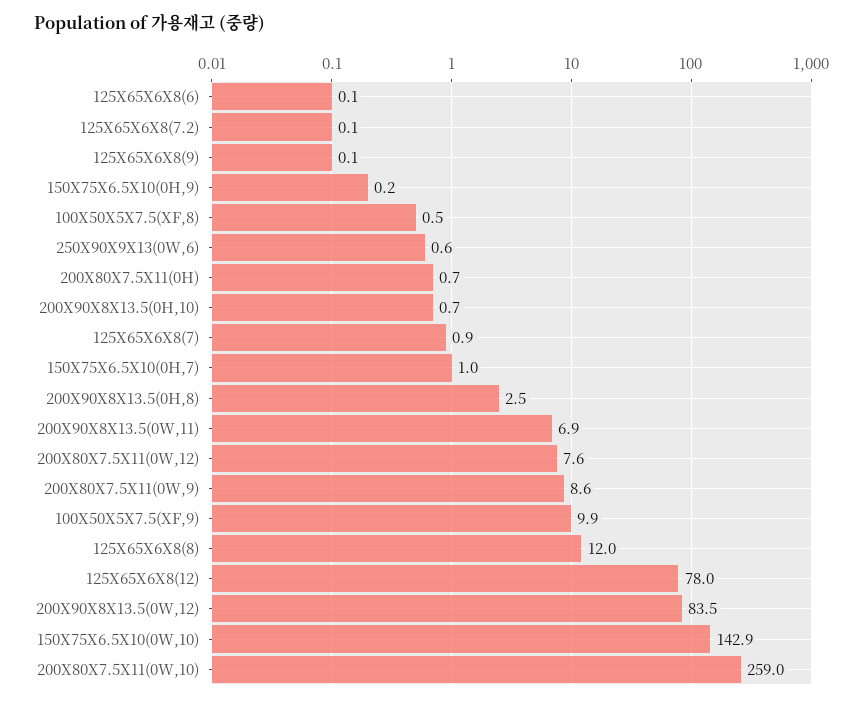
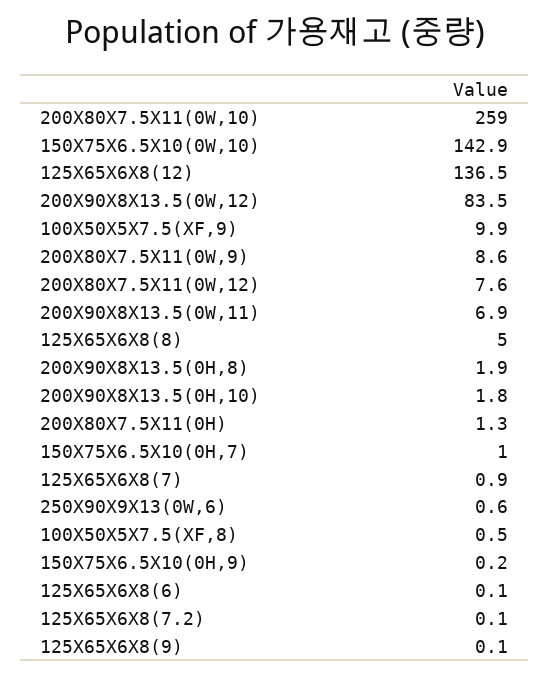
  {
    "125X65X6X8(6)": 0.1,
    "125X65X6X8(7.2)": 0.1,
    "125X65X6X8(9)": 0.1,
    "150X75X6.5X10(0H,9)": 0.2,
    "100X50X5X7.5(XF,8)": 0.5,
    "250X90X9X13(0W,6)": 0.6,
-   "200X80X7.5X11(0H)": 0.7,
+   "200X80X7.5X11(0H)": 1.3,
-   "200X90X8X13.5(0H,10)": 0.7,
+   "200X90X8X13.5(0H,10)": 1.8,
    "125X65X6X8(7)": 0.9,
    "150X75X6.5X10(0H,7)": 1,
-   "200X90X8X13.5(0H,8)": 2.5,
+   "200X90X8X13.5(0H,8)": 1.9,
    "200X90X8X13.5(0W,11)": 6.9,
    "200X80X7.5X11(0W,12)": 7.6,
    "200X80X7.5X11(0W,9)": 8.6,
    "100X50X5X7.5(XF,9)": 9.9,
-   "125X65X6X8(8)": 12,
+   "125X65X6X8(8)": 5,
-   "125X65X6X8(12)": 78,
+   "125X65X6X8(12)": 136.5,
    "200X90X8X13.5(0W,12)": 83.5,
    "150X75X6.5X10(0W,10)": 142.9,
    "200X80X7.5X11(0W,10)": 259
  }

